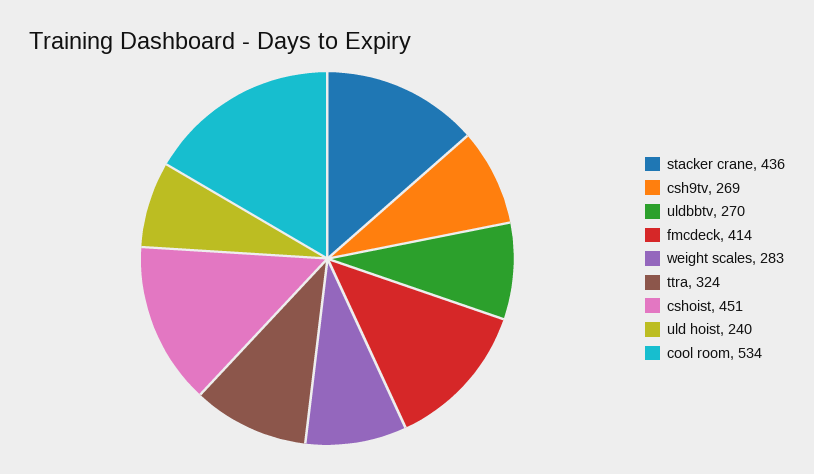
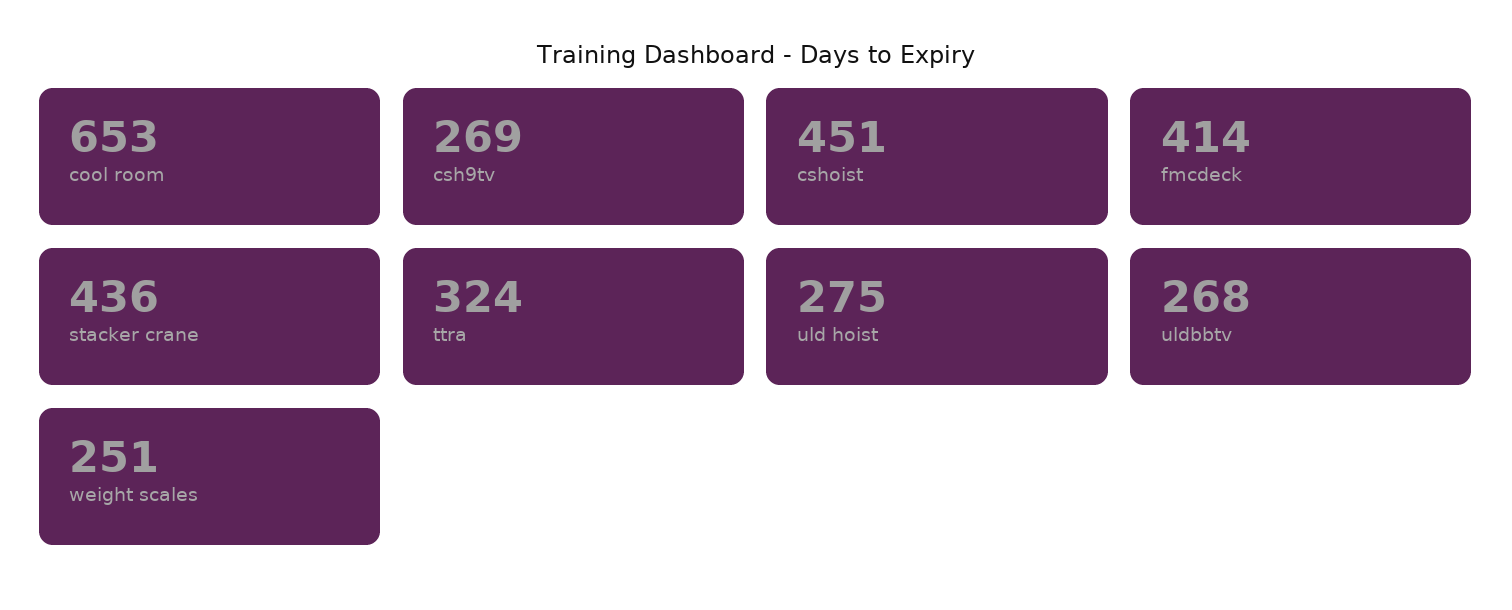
  {
    "stacker crane": 436,
    "csh9tv": 269,
-   "uldbbtv": 270,
+   "uldbbtv": 268,
    "fmcdeck": 414,
-   "weight scales": 283,
+   "weight scales": 251,
    "ttra": 324,
    "cshoist": 451,
-   "uld hoist": 240,
+   "uld hoist": 275,
-   "cool room": 534
+   "cool room": 653
  }

